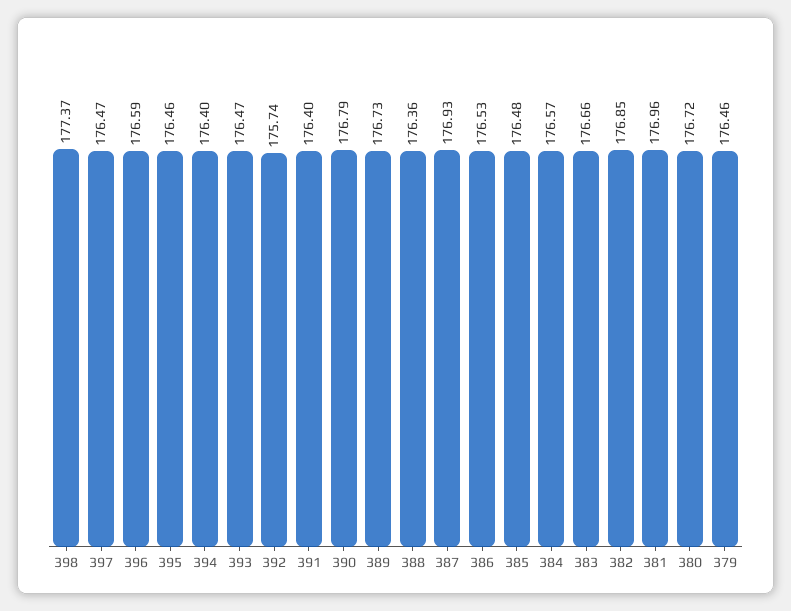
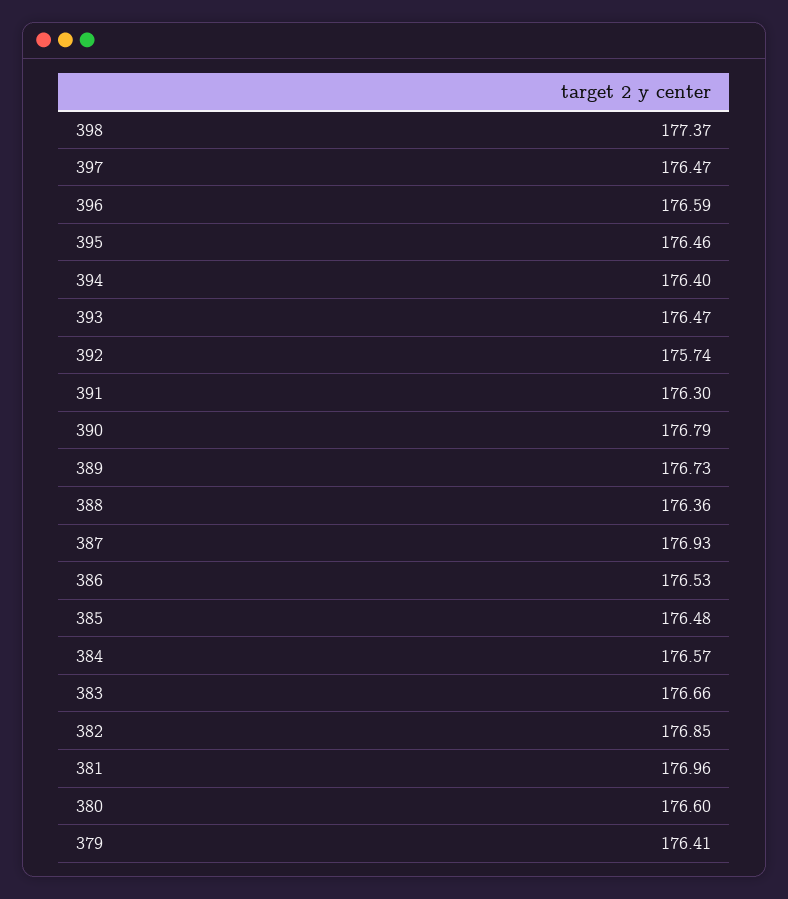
  {
    "398": 177.37,
    "397": 176.47,
    "396": 176.59,
    "395": 176.46,
    "394": 176.4,
    "393": 176.47,
    "392": 175.74,
-   "391": 176.4,
+   "391": 176.3,
    "390": 176.79,
    "389": 176.73,
    "388": 176.36,
    "387": 176.93,
    "386": 176.53,
    "385": 176.48,
    "384": 176.57,
    "383": 176.66,
    "382": 176.85,
    "381": 176.96,
-   "380": 176.72,
+   "380": 176.6,
-   "379": 176.46
+   "379": 176.41
  }

